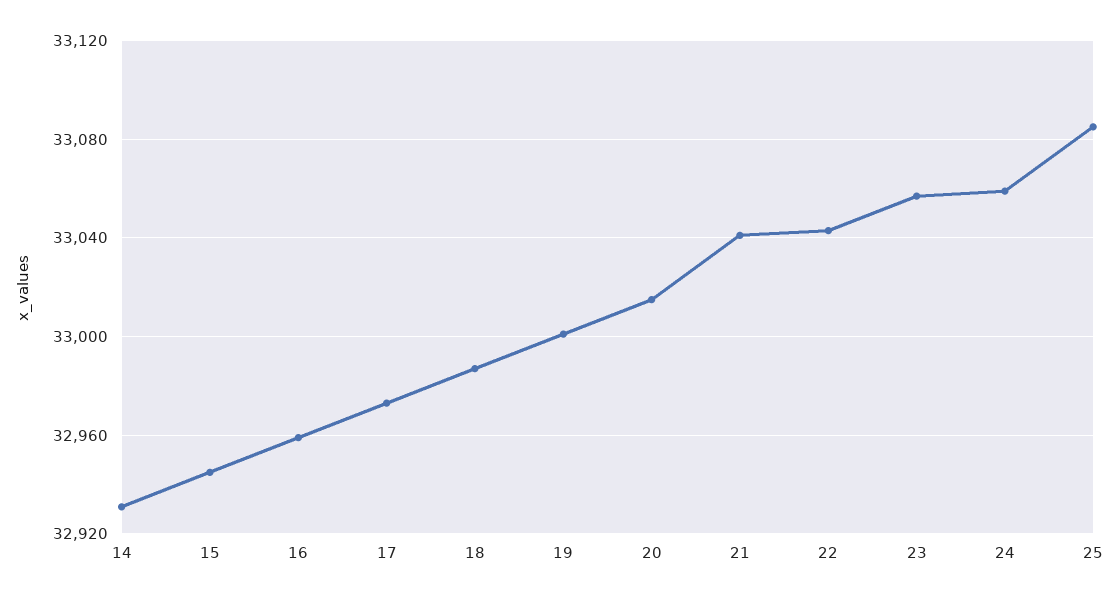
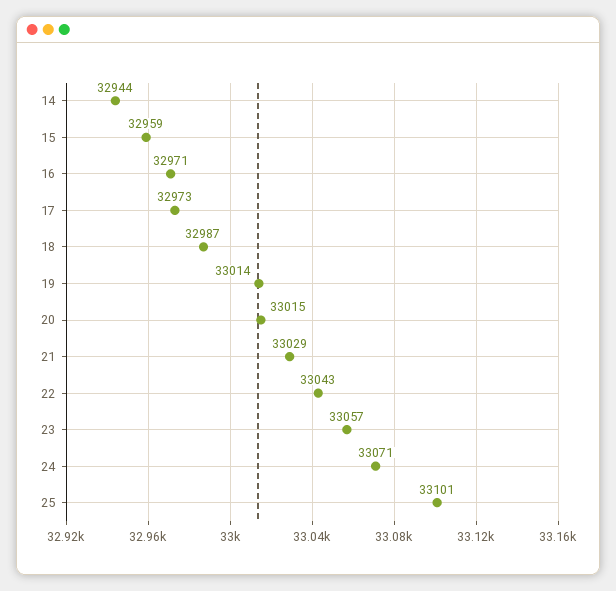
  {
-   "14": 32930,
+   "14": 32944,
-   "15": 32945,
+   "15": 32959,
-   "16": 32960,
+   "16": 32971,
    "17": 32973,
    "18": 32987,
-   "19": 33000,
+   "19": 33014,
    "20": 33015,
-   "21": 33040,
+   "21": 33029,
    "22": 33043,
    "23": 33057,
-   "24": 33060,
+   "24": 33071,
-   "25": 33085
+   "25": 33101
  }

